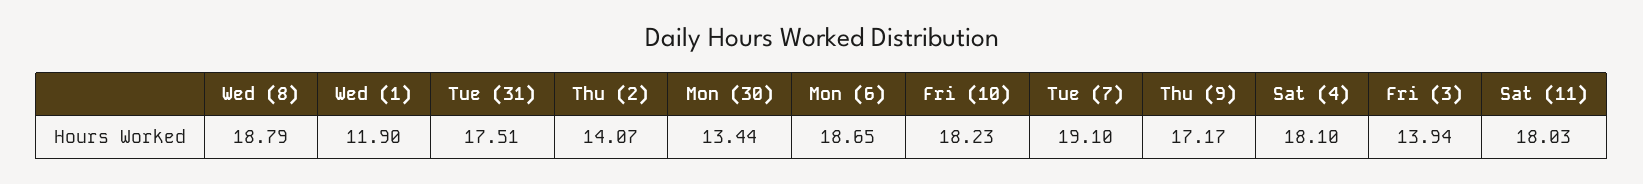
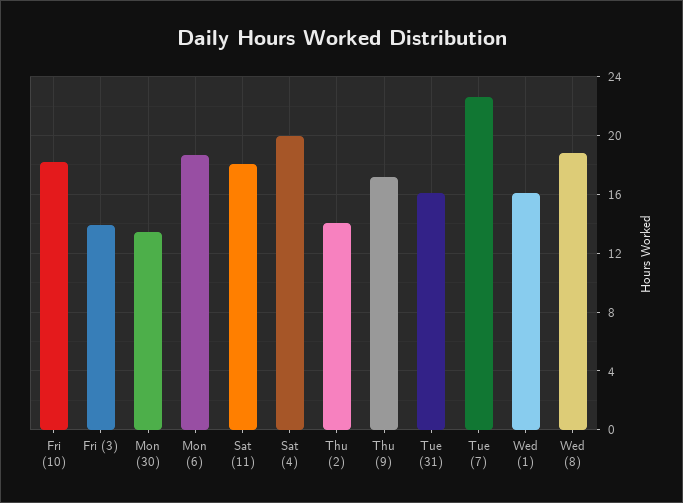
  {
    "Wed (8)": 18.79,
-   "Wed (1)": 11.9,
+   "Wed (1)": 16,
-   "Tue (31)": 17.51,
+   "Tue (31)": 16,
    "Thu (2)": 14.07,
    "Mon (30)": 13.44,
    "Mon (6)": 18.65,
    "Fri (10)": 18.23,
-   "Tue (7)": 19.1,
+   "Tue (7)": 22.5,
    "Thu (9)": 17.17,
-   "Sat (4)": 18.1,
+   "Sat (4)": 20,
    "Fri (3)": 13.94,
    "Sat (11)": 18.03
  }

